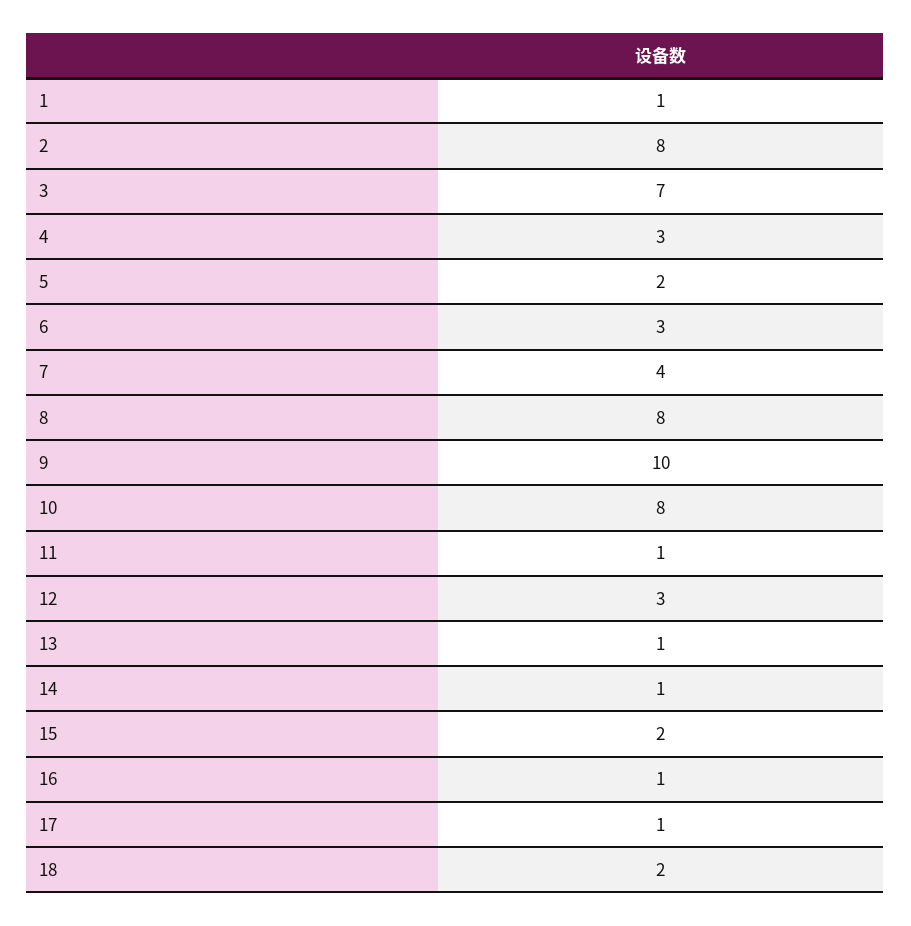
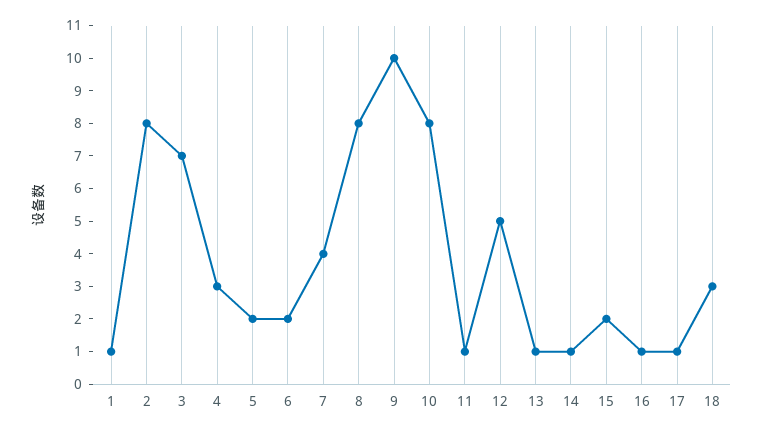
  {
    "1": 1,
    "2": 8,
    "3": 7,
    "4": 3,
    "5": 2,
-   "6": 3,
+   "6": 2,
    "7": 4,
    "8": 8,
    "9": 10,
    "10": 8,
    "11": 1,
-   "12": 3,
+   "12": 5,
    "13": 1,
    "14": 1,
    "15": 2,
    "16": 1,
    "17": 1,
-   "18": 2
+   "18": 3
  }

